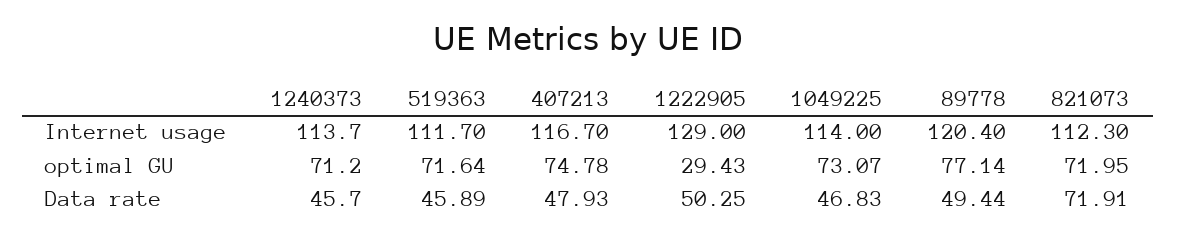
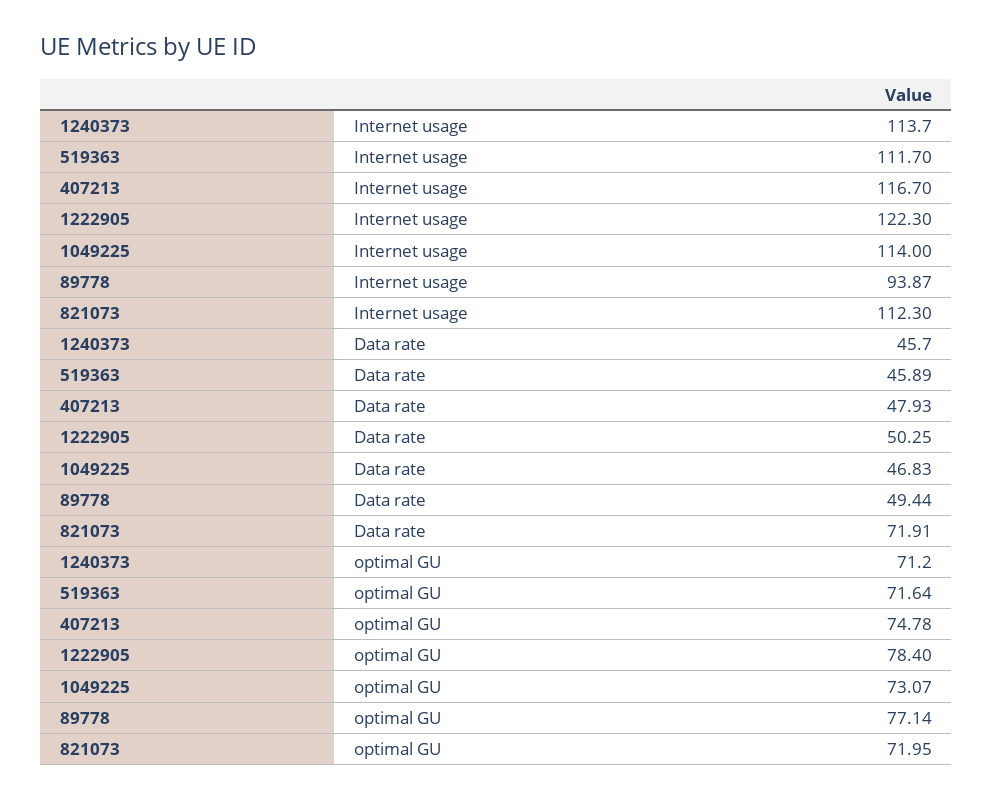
  {
    "1240373": {
      "Internet usage": 113.7,
      "optimal GU": 71.2,
      "Data rate": 45.7
    },
    "519363": {
      "Internet usage": 111.7,
      "optimal GU": 71.64,
      "Data rate": 45.89
    },
    "407213": {
      "Internet usage": 116.7,
      "optimal GU": 74.78,
      "Data rate": 47.93
    },
    "1222905": {
-     "Internet usage": 129,
+     "Internet usage": 122.3,
-     "optimal GU": 29.43,
+     "optimal GU": 78.4,
      "Data rate": 50.25
    },
    "1049225": {
      "Internet usage": 114,
      "optimal GU": 73.07,
      "Data rate": 46.83
    },
    "89778": {
-     "Internet usage": 120.4,
+     "Internet usage": 93.87,
      "optimal GU": 77.14,
      "Data rate": 49.44
    },
    "821073": {
      "Internet usage": 112.3,
      "optimal GU": 71.95,
      "Data rate": 71.91
    }
  }

